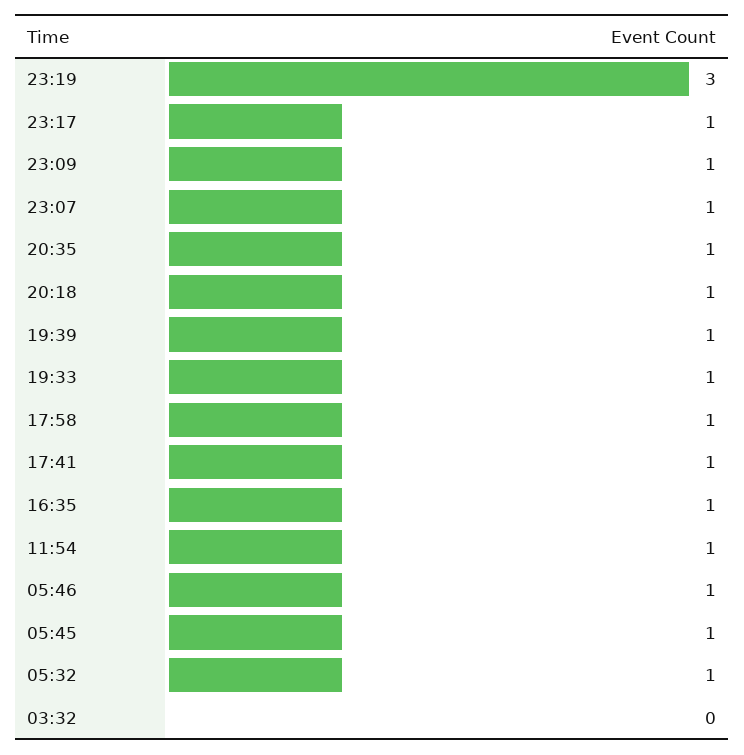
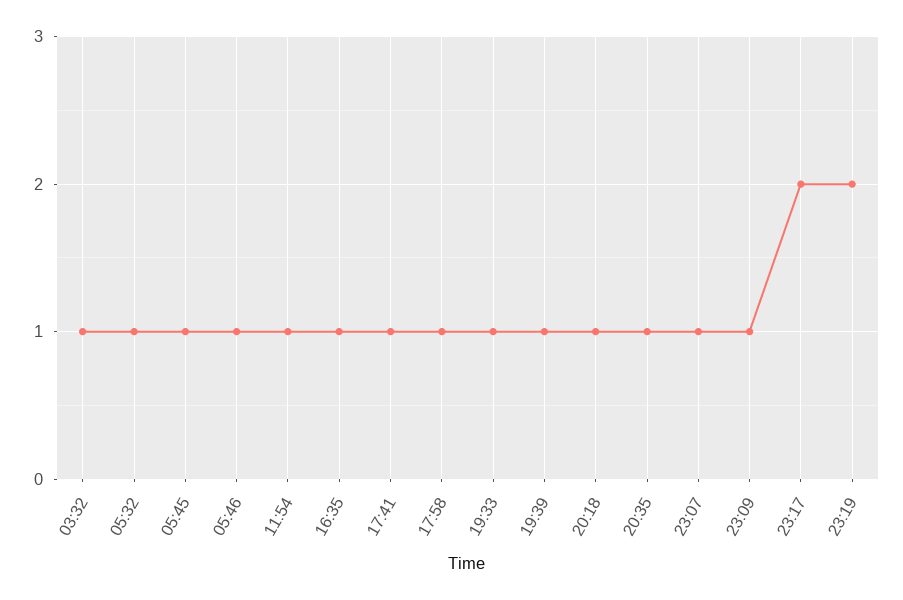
  {
-   "23:19": 3,
+   "23:19": 2,
-   "23:17": 1,
+   "23:17": 2,
    "23:09": 1,
    "23:07": 1,
    "20:35": 1,
    "20:18": 1,
    "19:39": 1,
    "19:33": 1,
    "17:58": 1,
    "17:41": 1,
    "16:35": 1,
    "11:54": 1,
    "05:46": 1,
    "05:45": 1,
    "05:32": 1,
-   "03:32": 0
+   "03:32": 1
  }

